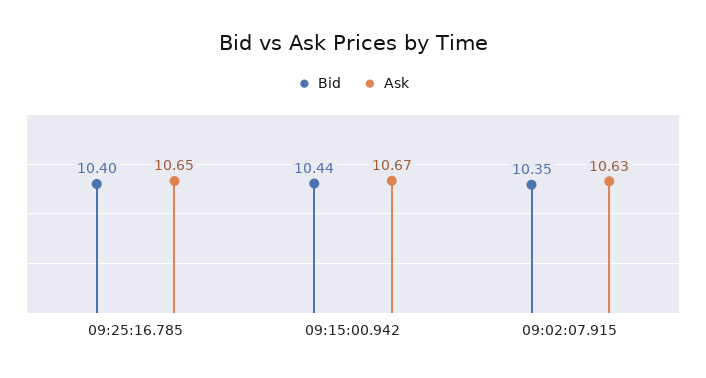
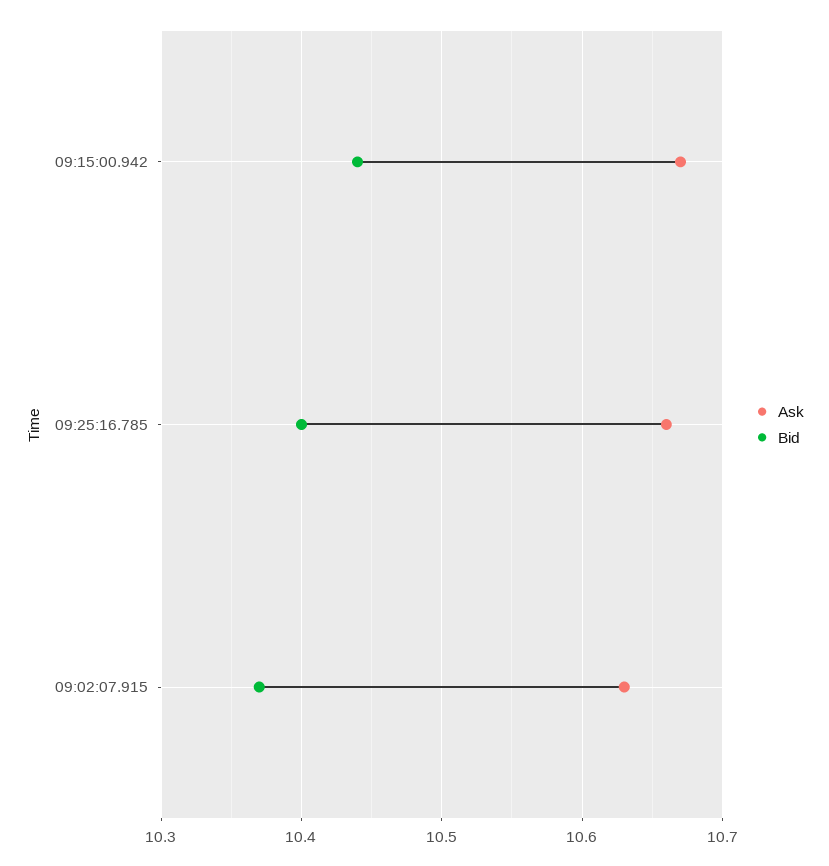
  {
    "Bid": {
      "09:25:16.785": 10.4,
      "09:15:00.942": 10.44,
-     "09:02:07.915": 10.35
+     "09:02:07.915": 10.37
    },
    "Ask": {
-     "09:25:16.785": 10.65,
+     "09:25:16.785": 10.66,
      "09:15:00.942": 10.67,
      "09:02:07.915": 10.63
    }
  }

